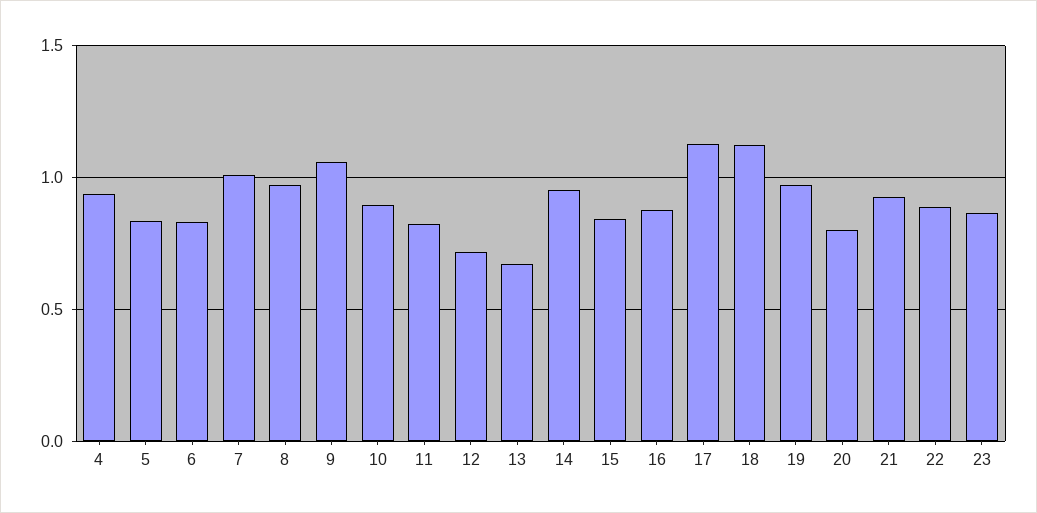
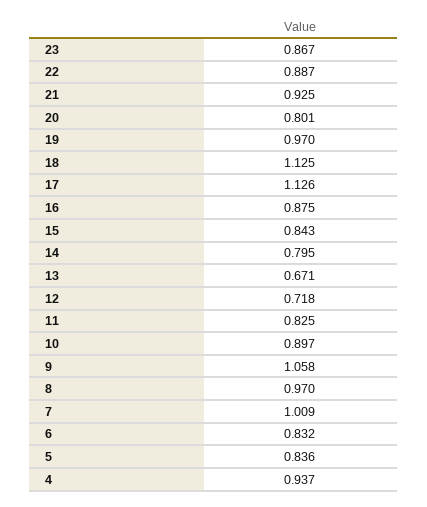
  {
    "4": 0.937,
    "5": 0.836,
    "6": 0.832,
    "7": 1.009,
    "8": 0.97,
    "9": 1.058,
    "10": 0.897,
    "11": 0.825,
    "12": 0.718,
    "13": 0.671,
-   "14": 0.95,
+   "14": 0.795,
    "15": 0.843,
    "16": 0.875,
    "17": 1.126,
    "18": 1.125,
    "19": 0.97,
    "20": 0.801,
    "21": 0.925,
    "22": 0.887,
    "23": 0.867
  }

